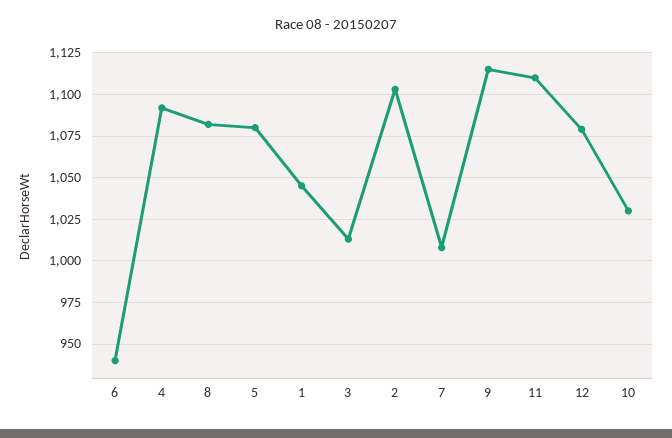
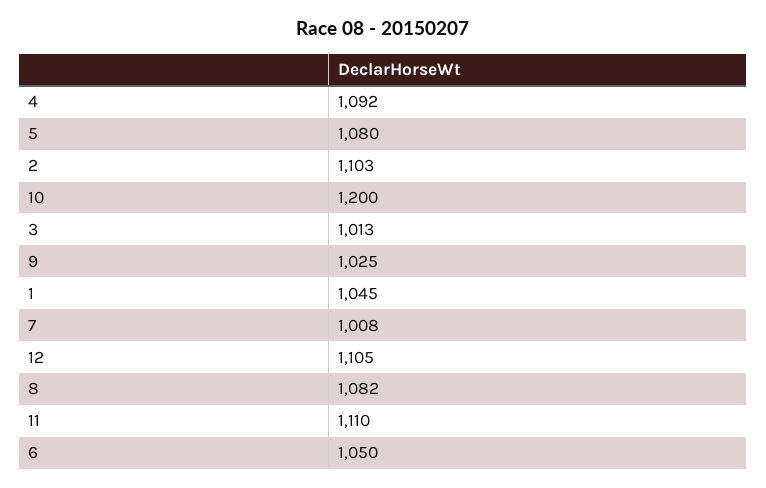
  {
-   "6": 940,
+   "6": 1050,
    "4": 1092,
    "8": 1082,
    "5": 1080,
    "1": 1045,
    "3": 1013,
    "2": 1103,
    "7": 1008,
-   "9": 1115,
+   "9": 1025,
    "11": 1110,
-   "12": 1080,
+   "12": 1105,
-   "10": 1030
+   "10": 1200
  }

